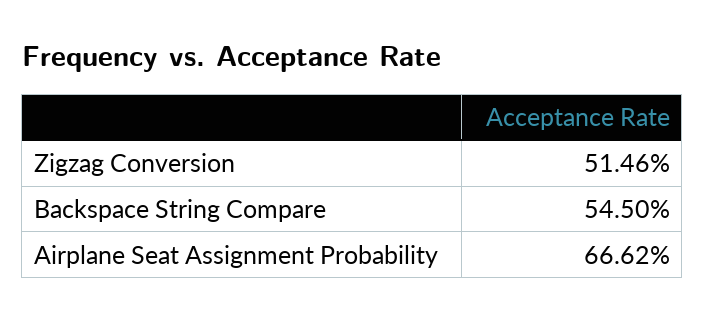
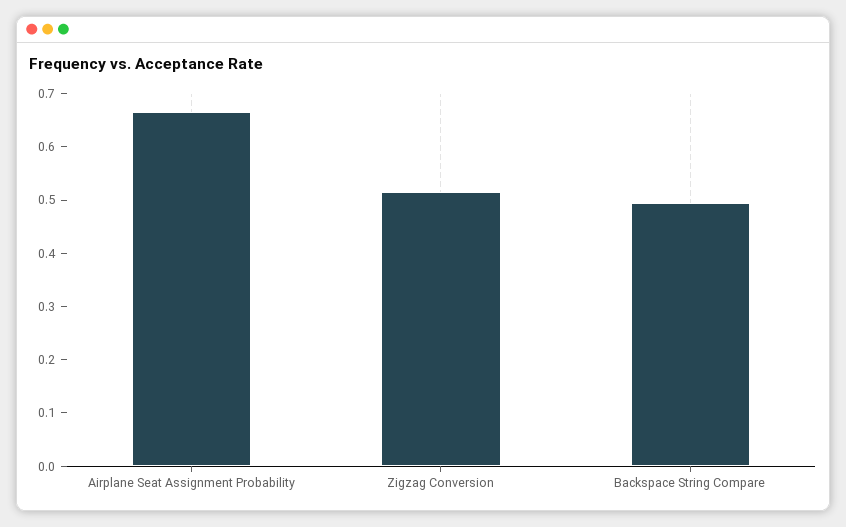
  {
    "Zigzag Conversion": 0.5146,
-   "Backspace String Compare": 0.545,
+   "Backspace String Compare": 0.5,
    "Airplane Seat Assignment Probability": 0.6662
  }

